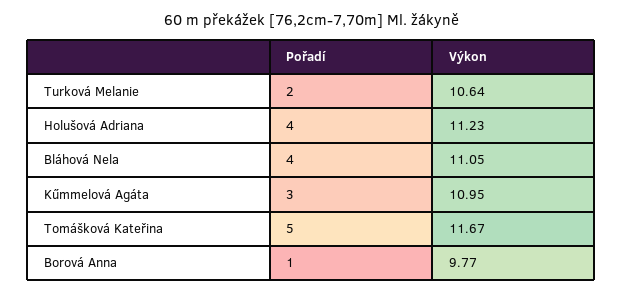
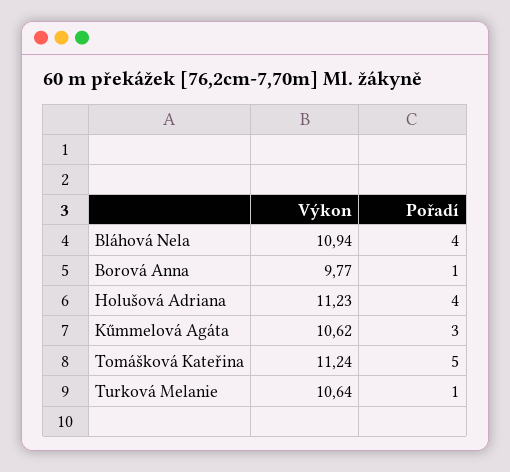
  {
    "Pořadí": {
-     "Turková Melanie": 2,
+     "Turková Melanie": 1,
      "Holušová Adriana": 4,
      "Bláhová Nela": 4,
      "Kűmmelová Agáta": 3,
      "Tomášková Kateřina": 5,
      "Borová Anna": 1
    },
    "Výkon": {
      "Turková Melanie": 10.64,
      "Holušová Adriana": 11.23,
-     "Bláhová Nela": 11.05,
+     "Bláhová Nela": 10.94,
-     "Kűmmelová Agáta": 10.95,
+     "Kűmmelová Agáta": 10.62,
-     "Tomášková Kateřina": 11.67,
+     "Tomášková Kateřina": 11.24,
      "Borová Anna": 9.77
    }
  }

